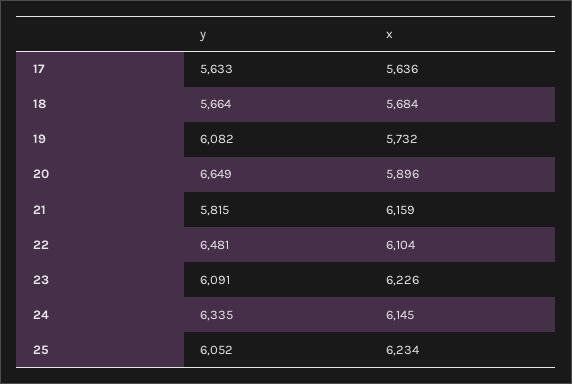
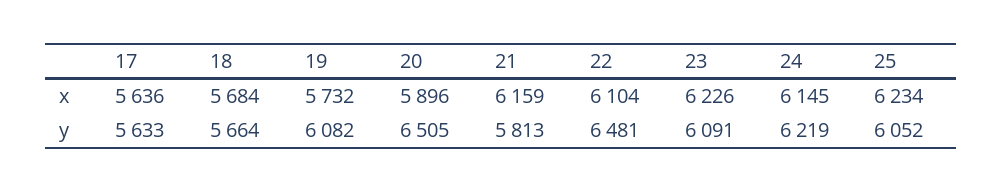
  {
    "y": {
      "17": 5633,
      "18": 5664,
      "19": 6082,
-     "20": 6649,
+     "20": 6505,
-     "21": 5815,
+     "21": 5813,
      "22": 6481,
      "23": 6091,
-     "24": 6335,
+     "24": 6219,
      "25": 6052
    },
    "x": {
      "17": 5636,
      "18": 5684,
      "19": 5732,
      "20": 5896,
      "21": 6159,
      "22": 6104,
      "23": 6226,
      "24": 6145,
      "25": 6234
    }
  }

